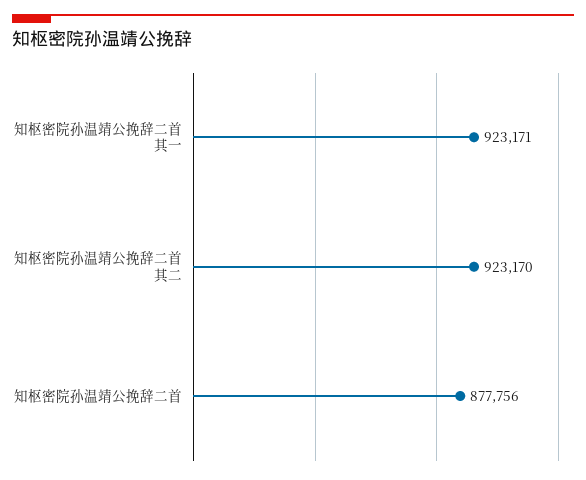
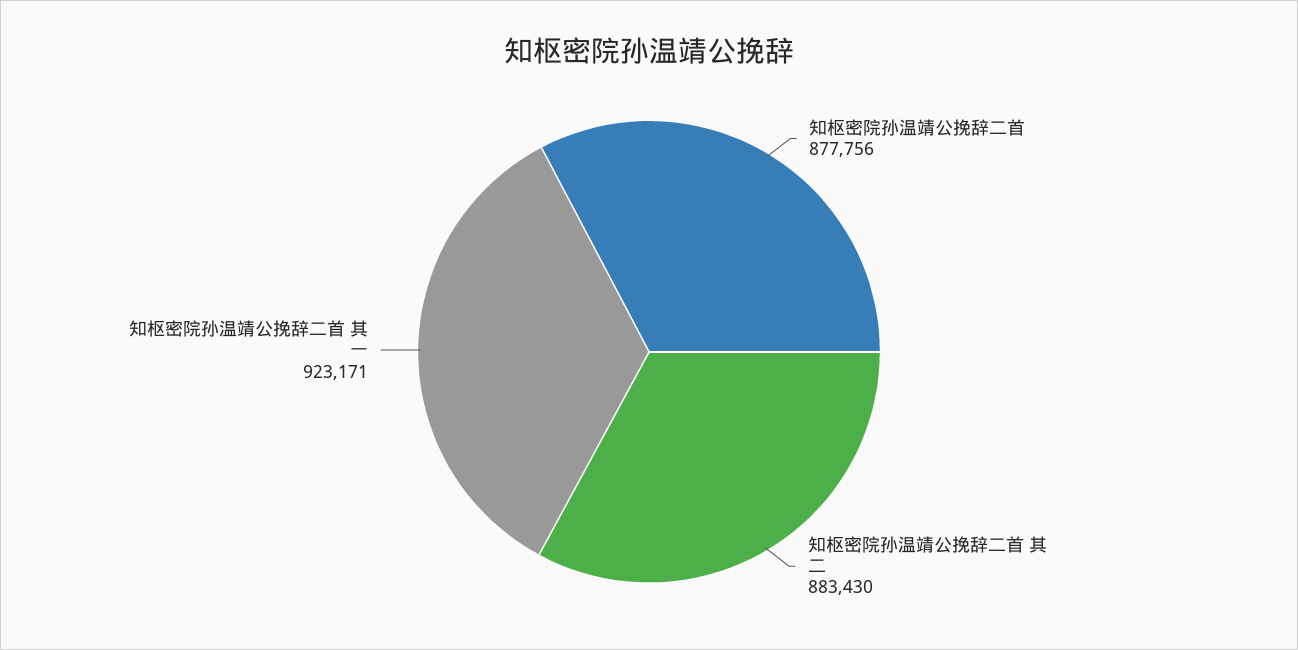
  {
    "知枢密院孙温靖公挽辞二首 其一": 923171,
-   "知枢密院孙温靖公挽辞二首 其二": 923170,
+   "知枢密院孙温靖公挽辞二首 其二": 883430,
    "知枢密院孙温靖公挽辞二首": 877756
  }

